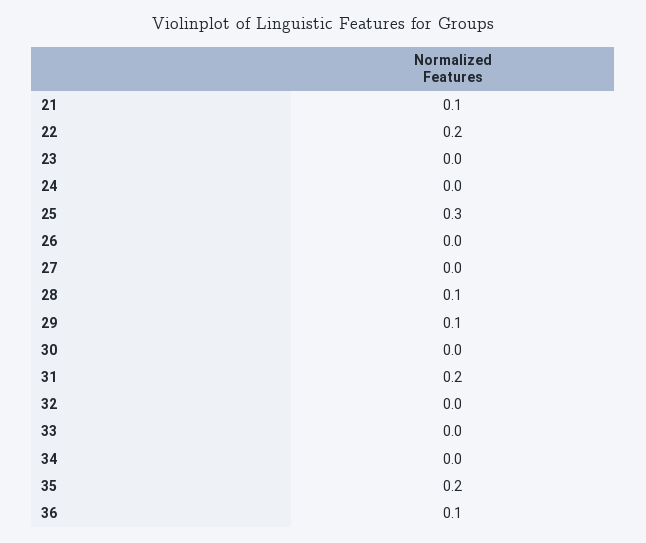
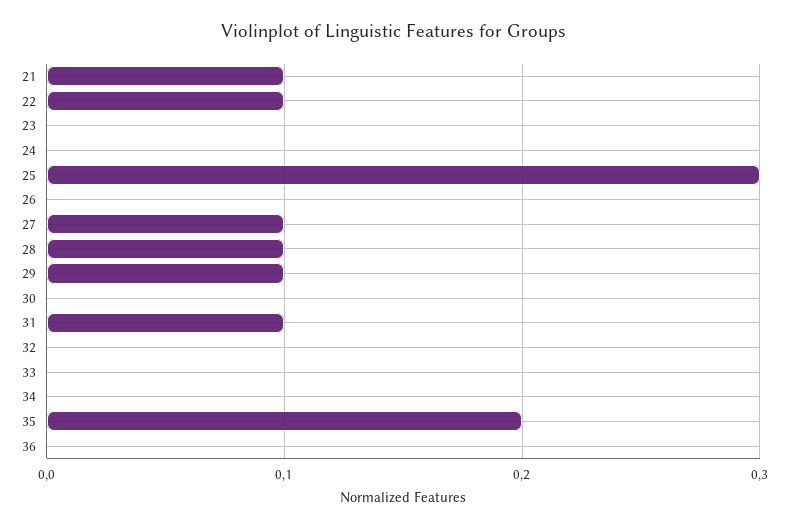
  {
    "21": 0.1,
-   "22": 0.2,
+   "22": 0.1,
    "23": 0,
    "24": 0,
    "25": 0.3,
    "26": 0,
-   "27": 0,
+   "27": 0.1,
    "28": 0.1,
    "29": 0.1,
    "30": 0,
-   "31": 0.2,
+   "31": 0.1,
    "32": 0,
    "33": 0,
    "34": 0,
    "35": 0.2,
-   "36": 0.1
+   "36": 0
  }

